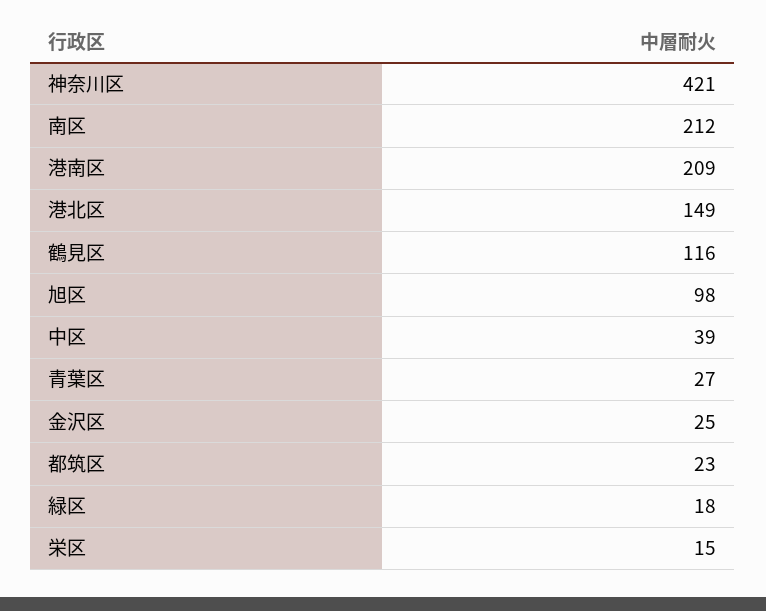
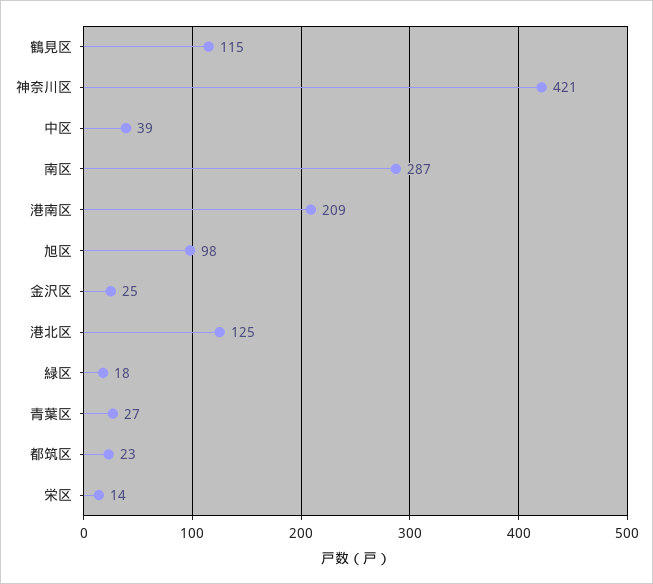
  {
    "神奈川区": 421,
-   "南区": 212,
+   "南区": 287,
    "港南区": 209,
-   "港北区": 149,
+   "港北区": 125,
-   "鶴見区": 116,
+   "鶴見区": 115,
    "旭区": 98,
    "中区": 39,
    "青葉区": 27,
    "金沢区": 25,
    "都筑区": 23,
    "緑区": 18,
-   "栄区": 15
+   "栄区": 14
  }

